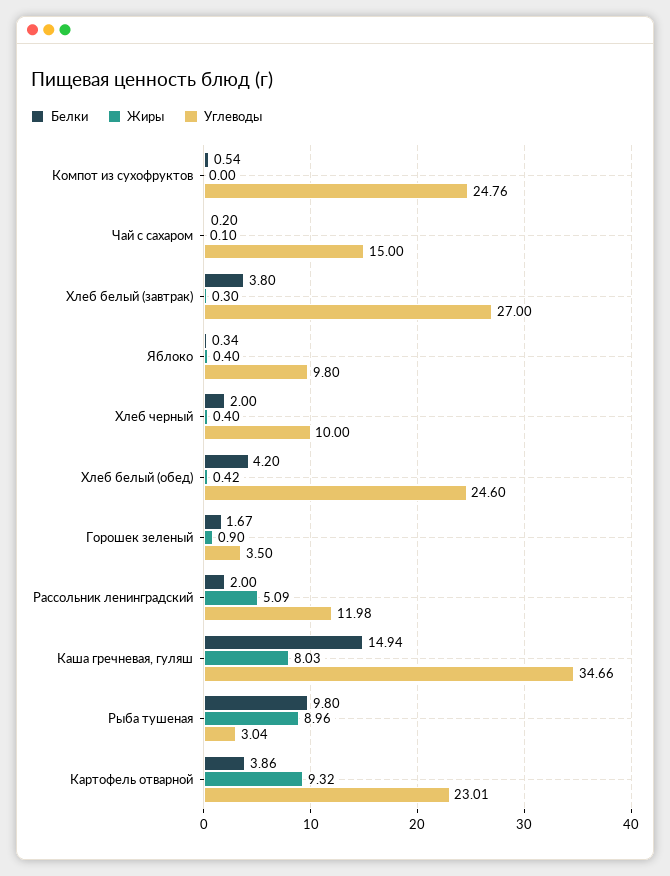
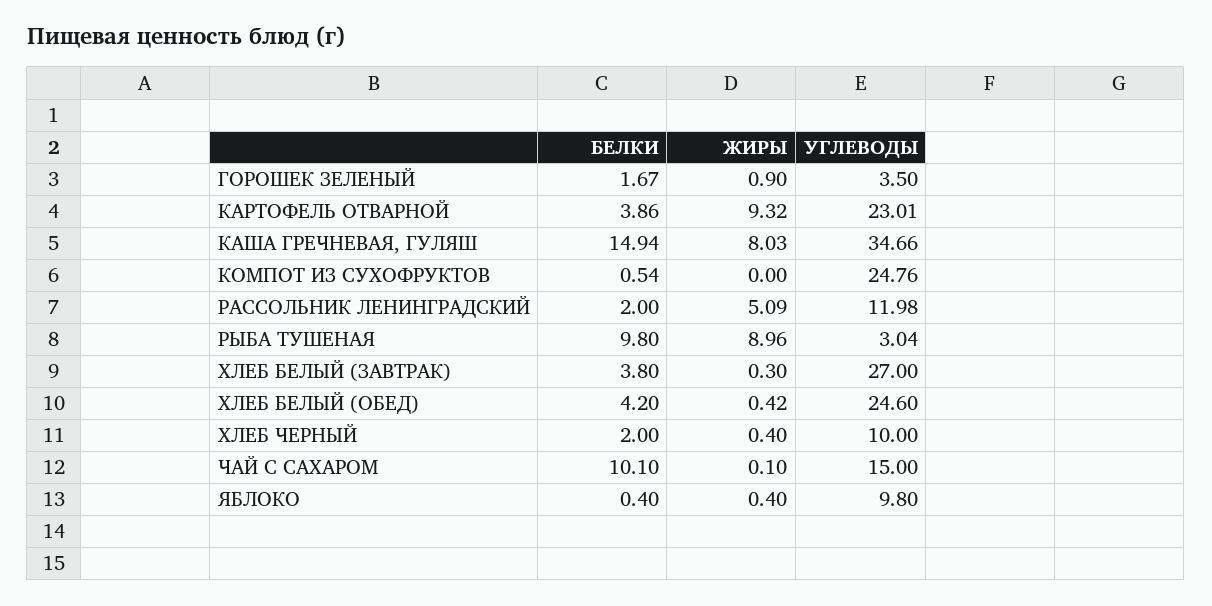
  {
    "Белки": {
      "Компот из сухофруктов": 0.54,
-     "Чай с сахаром": 0.2,
+     "Чай с сахаром": 10.1,
      "Хлеб белый (завтрак)": 3.8,
-     "Яблоко": 0.34,
+     "Яблоко": 0.4,
      "Хлеб черный": 2,
      "Хлеб белый (обед)": 4.2,
      "Горошек зеленый": 1.67,
      "Рассольник ленинградский": 2,
      "Каша гречневая, гуляш": 14.94,
      "Рыба тушеная": 9.8,
      "Картофель отварной": 3.86
    },
    "Жиры": {
      "Компот из сухофруктов": 0,
      "Чай с сахаром": 0.1,
      "Хлеб белый (завтрак)": 0.3,
      "Яблоко": 0.4,
      "Хлеб черный": 0.4,
      "Хлеб белый (обед)": 0.42,
      "Горошек зеленый": 0.9,
      "Рассольник ленинградский": 5.09,
      "Каша гречневая, гуляш": 8.03,
      "Рыба тушеная": 8.96,
      "Картофель отварной": 9.32
    },
    "Углеводы": {
      "Компот из сухофруктов": 24.76,
      "Чай с сахаром": 15,
      "Хлеб белый (завтрак)": 27,
      "Яблоко": 9.8,
      "Хлеб черный": 10,
      "Хлеб белый (обед)": 24.6,
      "Горошек зеленый": 3.5,
      "Рассольник ленинградский": 11.98,
      "Каша гречневая, гуляш": 34.66,
      "Рыба тушеная": 3.04,
      "Картофель отварной": 23.01
    }
  }

